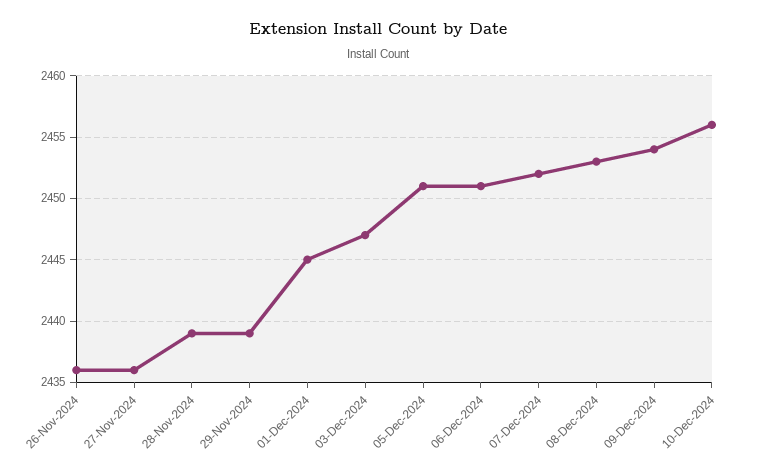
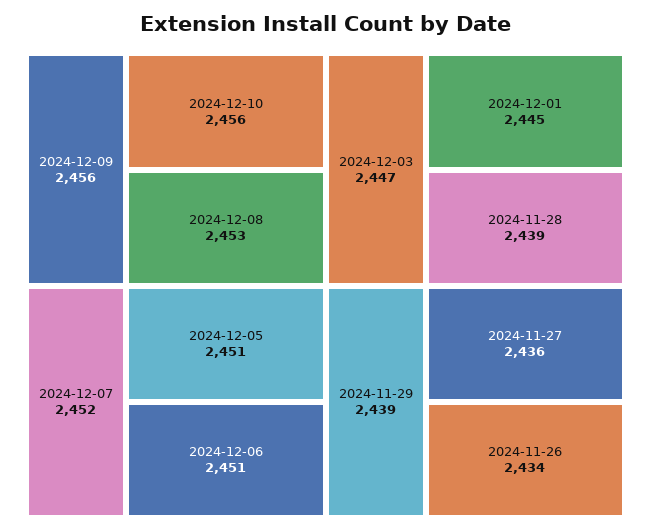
  {
-   "26-Nov-2024": 2436,
+   "26-Nov-2024": 2434,
    "27-Nov-2024": 2436,
    "28-Nov-2024": 2439,
    "29-Nov-2024": 2439,
    "01-Dec-2024": 2445,
    "03-Dec-2024": 2447,
    "05-Dec-2024": 2451,
    "06-Dec-2024": 2451,
    "07-Dec-2024": 2452,
    "08-Dec-2024": 2453,
-   "09-Dec-2024": 2454,
+   "09-Dec-2024": 2456,
    "10-Dec-2024": 2456
  }

